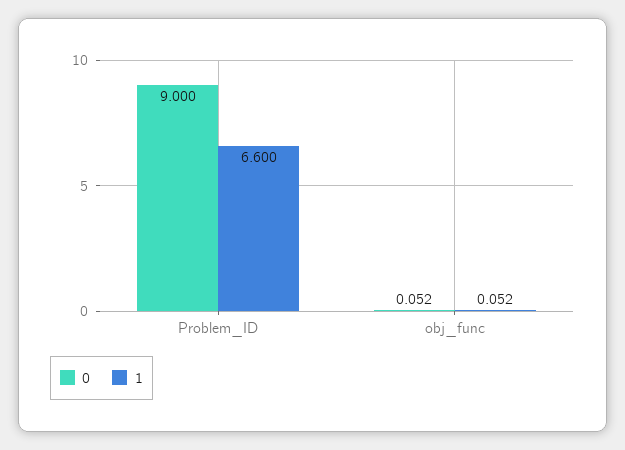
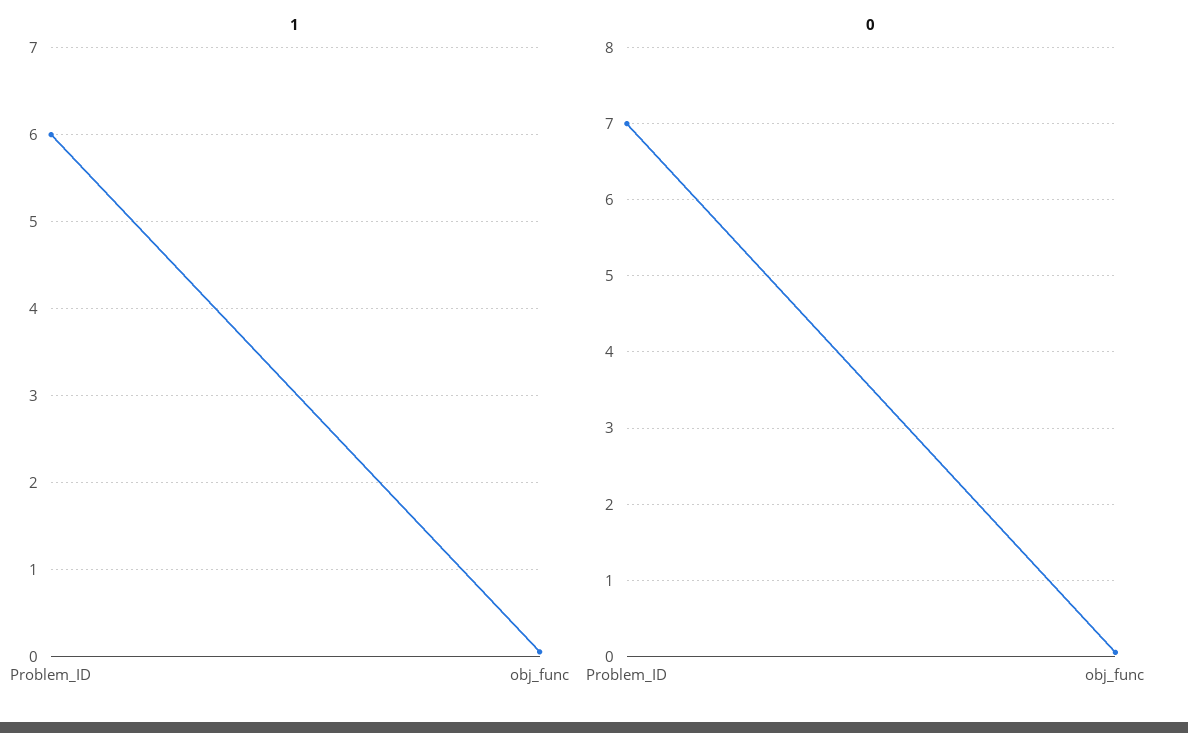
  {
    "0": {
-     "Problem_ID": 9,
+     "Problem_ID": 7,
      "obj_func": 0.052
    },
    "1": {
-     "Problem_ID": 6.6,
+     "Problem_ID": 6,
      "obj_func": 0.052
    }
  }

